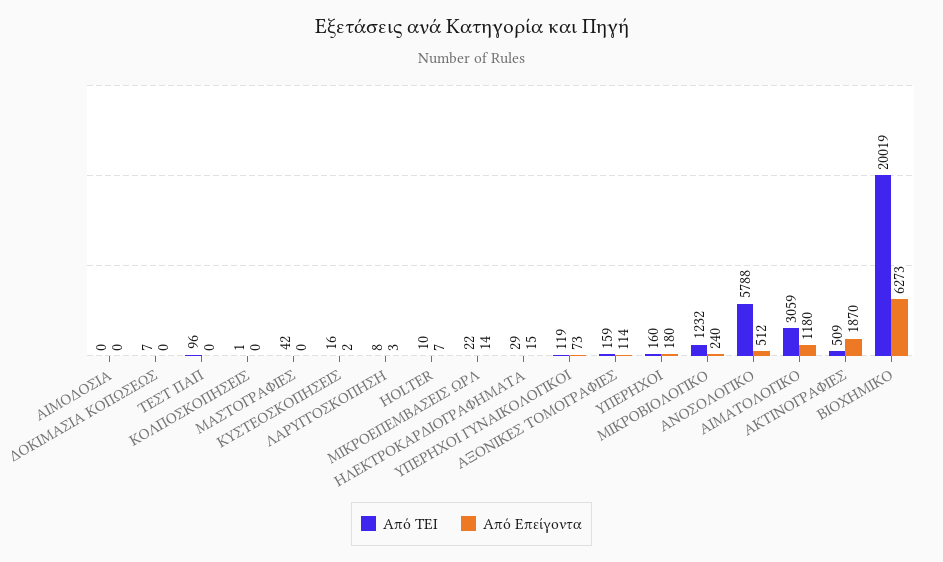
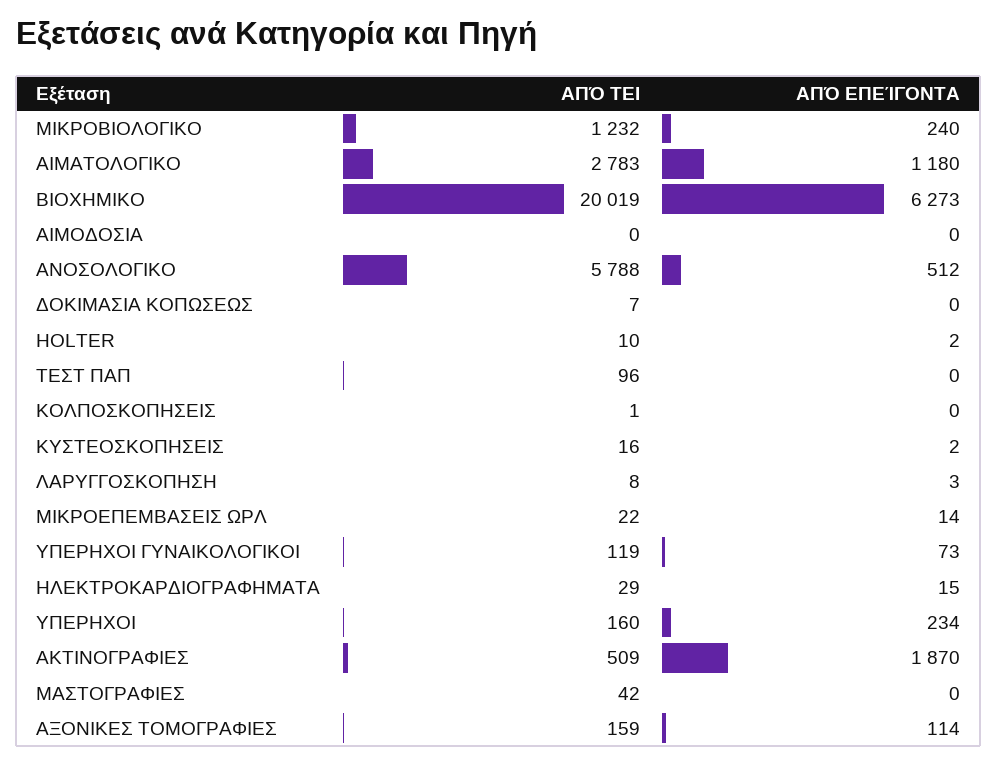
  {
    "Από ΤΕΙ": {
      "ΑΙΜΟΔΟΣΙΑ": 0,
      "ΔΟΚΙΜΑΣΙΑ ΚΟΠΩΣΕΩΣ": 7,
      "ΤΕΣΤ ΠΑΠ": 96,
      "ΚΟΛΠΟΣΚΟΠΗΣΕΙΣ": 1,
      "ΜΑΣΤΟΓΡΑΦΙΕΣ": 42,
      "ΚΥΣΤΕΟΣΚΟΠΗΣΕΙΣ": 16,
      "ΛΑΡΥΓΓΟΣΚΟΠΗΣΗ": 8,
      "HOLTER": 10,
      "ΜΙΚΡΟΕΠΕΜΒΑΣΕΙΣ ΩΡΛ": 22,
      "ΗΛΕΚΤΡΟΚΑΡΔΙΟΓΡΑΦΗΜΑΤΑ": 29,
      "ΥΠΕΡΗΧΟΙ ΓΥΝΑΙΚΟΛΟΓΙΚΟΙ": 119,
      "ΑΞΟΝΙΚΕΣ ΤΟΜΟΓΡΑΦΙΕΣ": 159,
      "ΥΠΕΡΗΧΟΙ": 160,
      "ΜΙΚΡΟΒΙΟΛΟΓΙΚΟ": 1232,
      "ΑΝΟΣΟΛΟΓΙΚΟ": 5788,
-     "ΑΙΜΑΤΟΛΟΓΙΚΟ": 3059,
+     "ΑΙΜΑΤΟΛΟΓΙΚΟ": 2783,
      "ΑΚΤΙΝΟΓΡΑΦΙΕΣ": 509,
      "ΒΙΟΧΗΜΙΚΟ": 20019
    },
    "Από Επείγοντα": {
      "ΑΙΜΟΔΟΣΙΑ": 0,
      "ΔΟΚΙΜΑΣΙΑ ΚΟΠΩΣΕΩΣ": 0,
      "ΤΕΣΤ ΠΑΠ": 0,
      "ΚΟΛΠΟΣΚΟΠΗΣΕΙΣ": 0,
      "ΜΑΣΤΟΓΡΑΦΙΕΣ": 0,
      "ΚΥΣΤΕΟΣΚΟΠΗΣΕΙΣ": 2,
      "ΛΑΡΥΓΓΟΣΚΟΠΗΣΗ": 3,
-     "HOLTER": 7,
+     "HOLTER": 2,
      "ΜΙΚΡΟΕΠΕΜΒΑΣΕΙΣ ΩΡΛ": 14,
      "ΗΛΕΚΤΡΟΚΑΡΔΙΟΓΡΑΦΗΜΑΤΑ": 15,
      "ΥΠΕΡΗΧΟΙ ΓΥΝΑΙΚΟΛΟΓΙΚΟΙ": 73,
      "ΑΞΟΝΙΚΕΣ ΤΟΜΟΓΡΑΦΙΕΣ": 114,
-     "ΥΠΕΡΗΧΟΙ": 180,
+     "ΥΠΕΡΗΧΟΙ": 234,
      "ΜΙΚΡΟΒΙΟΛΟΓΙΚΟ": 240,
      "ΑΝΟΣΟΛΟΓΙΚΟ": 512,
      "ΑΙΜΑΤΟΛΟΓΙΚΟ": 1180,
      "ΑΚΤΙΝΟΓΡΑΦΙΕΣ": 1870,
      "ΒΙΟΧΗΜΙΚΟ": 6273
    }
  }

